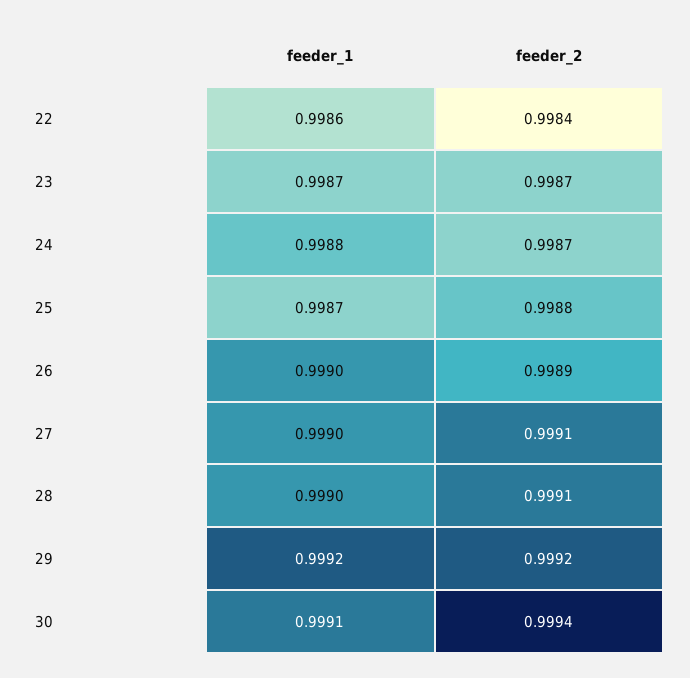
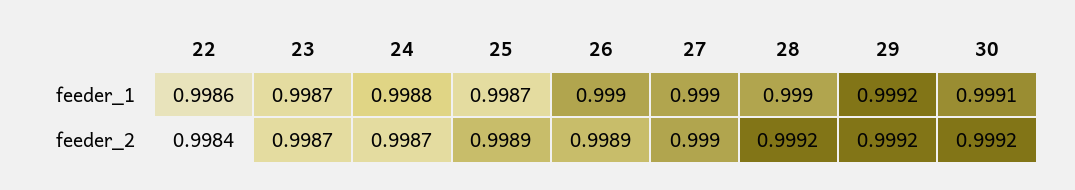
  {
    "feeder_1": {
      "22": 0.9986,
      "23": 0.9987,
      "24": 0.9988,
      "25": 0.9987,
      "26": 0.999,
      "27": 0.999,
      "28": 0.999,
      "29": 0.9992,
      "30": 0.9991
    },
    "feeder_2": {
      "22": 0.9984,
      "23": 0.9987,
      "24": 0.9987,
-     "25": 0.9988,
+     "25": 0.9989,
      "26": 0.9989,
-     "27": 0.9991,
+     "27": 0.999,
-     "28": 0.9991,
+     "28": 0.9992,
      "29": 0.9992,
-     "30": 0.9994
+     "30": 0.9992
    }
  }

